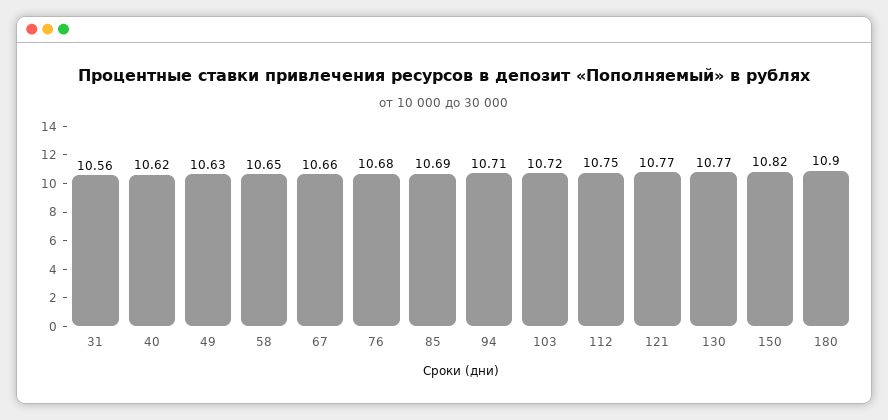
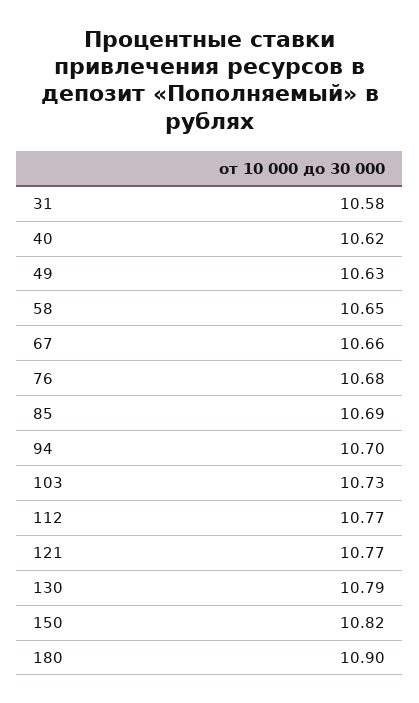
  {
-   "31": 10.56,
+   "31": 10.58,
    "40": 10.62,
    "49": 10.63,
    "58": 10.65,
    "67": 10.66,
    "76": 10.68,
    "85": 10.69,
-   "94": 10.71,
+   "94": 10.7,
-   "103": 10.72,
+   "103": 10.73,
-   "112": 10.75,
+   "112": 10.77,
    "121": 10.77,
-   "130": 10.77,
+   "130": 10.79,
    "150": 10.82,
    "180": 10.9
  }

